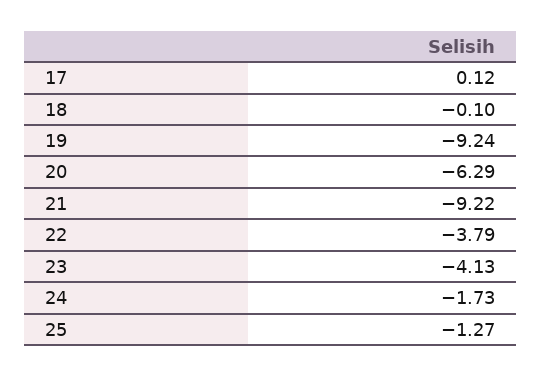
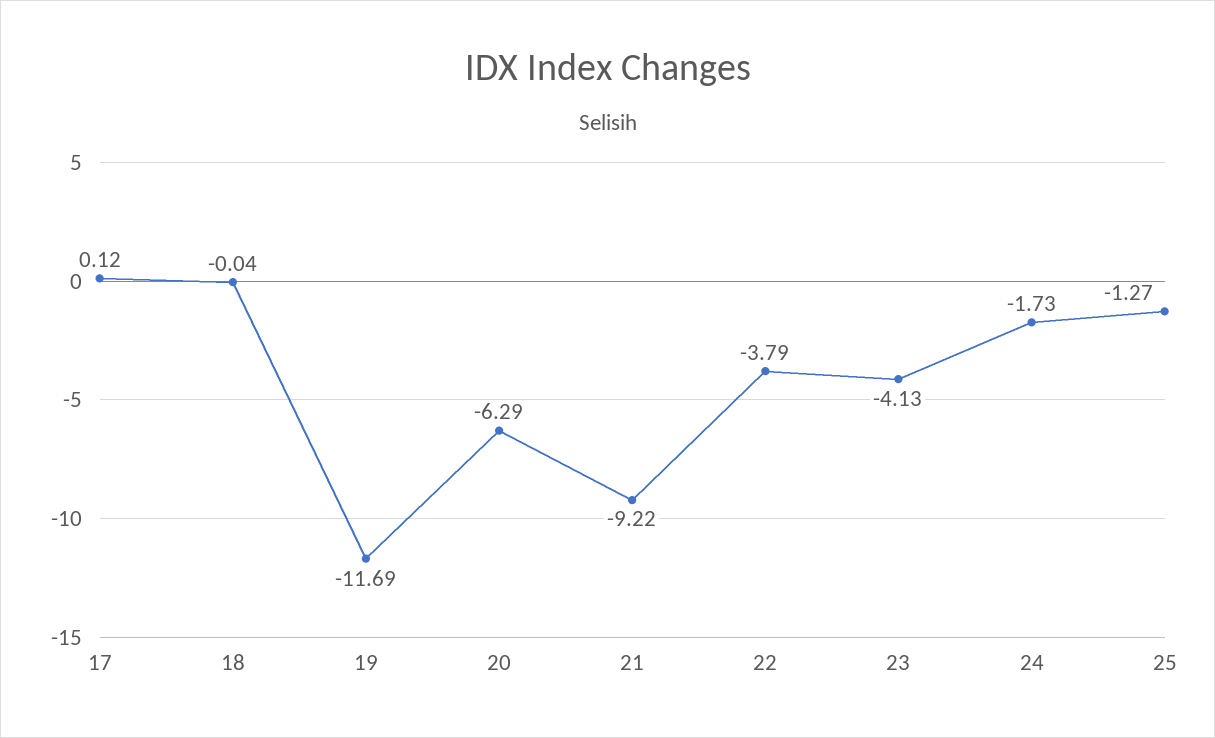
  {
    "17": 0.12,
-   "18": -0.1,
+   "18": -0.04,
-   "19": -9.24,
+   "19": -11.69,
    "20": -6.29,
    "21": -9.22,
    "22": -3.79,
    "23": -4.13,
    "24": -1.73,
    "25": -1.27
  }

